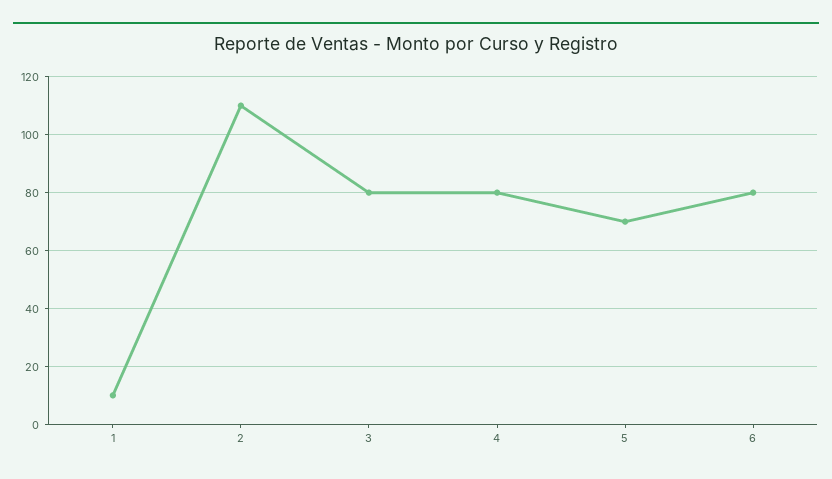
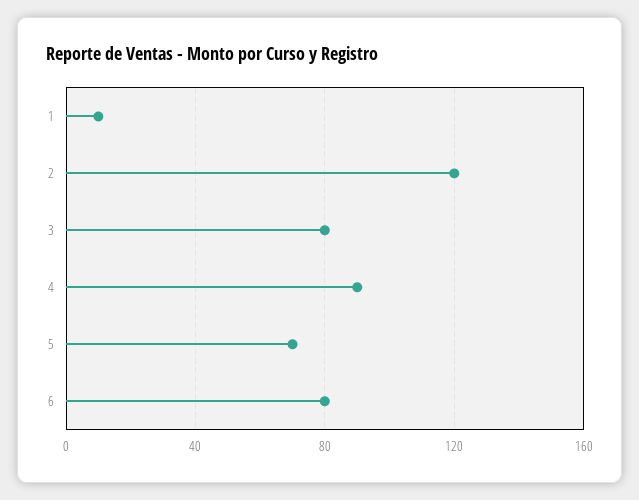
  {
    "1": 10,
-   "2": 110,
+   "2": 120,
    "3": 80,
-   "4": 80,
+   "4": 90,
    "5": 70,
    "6": 80
  }

